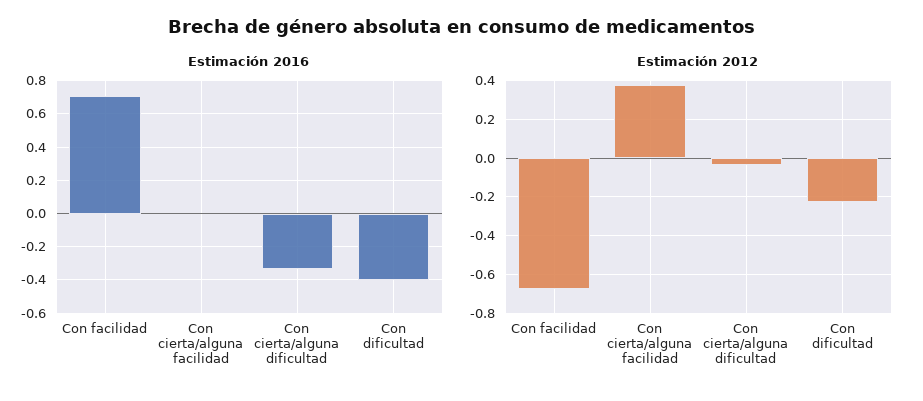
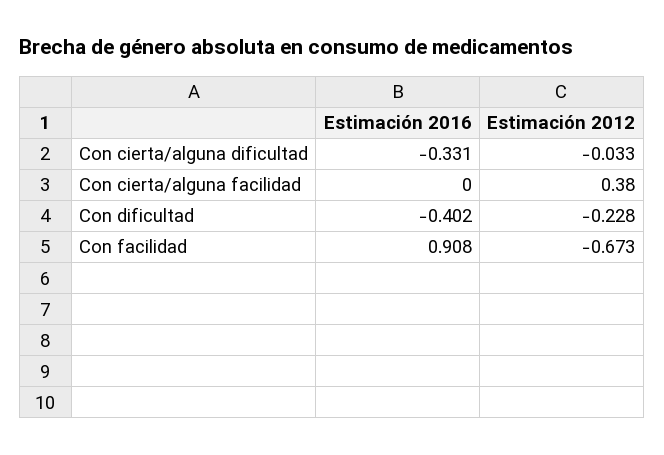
  {
    "Estimación 2016": {
-     "Con facilidad": 0.7,
+     "Con facilidad": 0.908,
      "Con cierta/alguna facilidad": 0,
      "Con cierta/alguna dificultad": -0.331,
      "Con dificultad": -0.402
    },
    "Estimación 2012": {
      "Con facilidad": -0.673,
      "Con cierta/alguna facilidad": 0.38,
      "Con cierta/alguna dificultad": -0.033,
      "Con dificultad": -0.228
    }
  }

